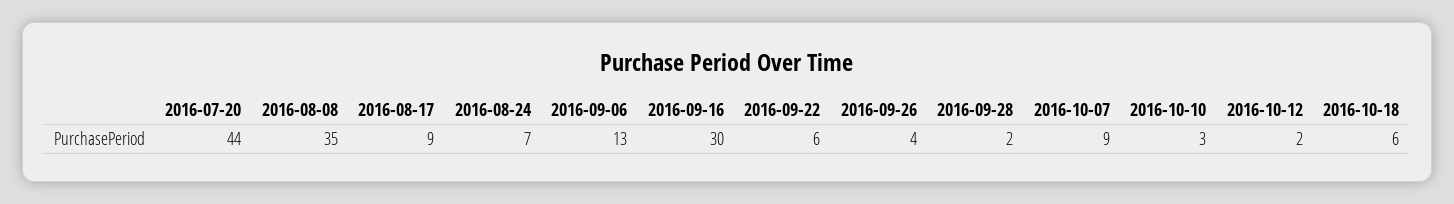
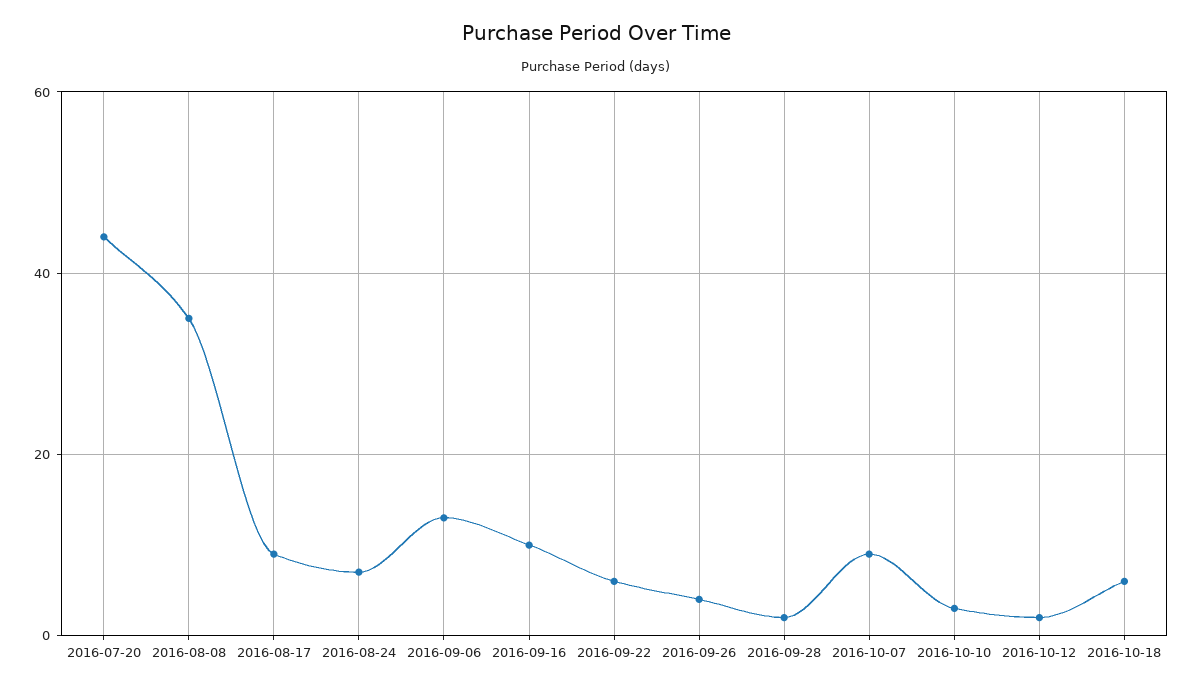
  {
    "2016-07-20": 44,
    "2016-08-08": 35,
    "2016-08-17": 9,
    "2016-08-24": 7,
    "2016-09-06": 13,
-   "2016-09-16": 30,
+   "2016-09-16": 10,
    "2016-09-22": 6,
    "2016-09-26": 4,
    "2016-09-28": 2,
    "2016-10-07": 9,
    "2016-10-10": 3,
    "2016-10-12": 2,
    "2016-10-18": 6
  }

